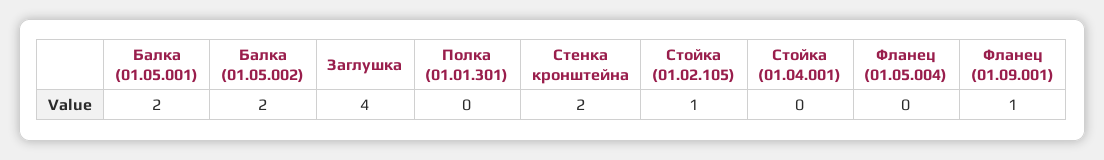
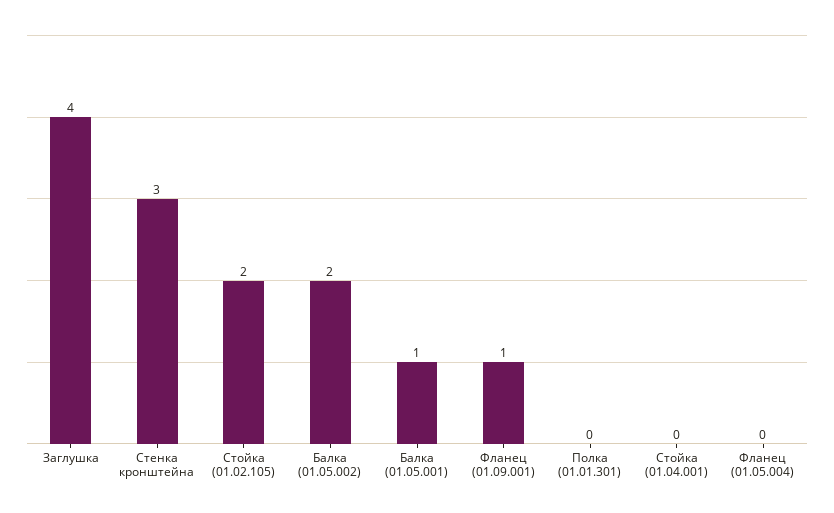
  {
-   "Балка (01.05.001)": 2,
+   "Балка (01.05.001)": 1,
    "Балка (01.05.002)": 2,
    "Заглушка": 4,
    "Полка (01.01.301)": 0,
-   "Стенка кронштейна": 2,
+   "Стенка кронштейна": 3,
-   "Стойка (01.02.105)": 1,
+   "Стойка (01.02.105)": 2,
    "Стойка (01.04.001)": 0,
    "Фланец (01.05.004)": 0,
    "Фланец (01.09.001)": 1
  }

